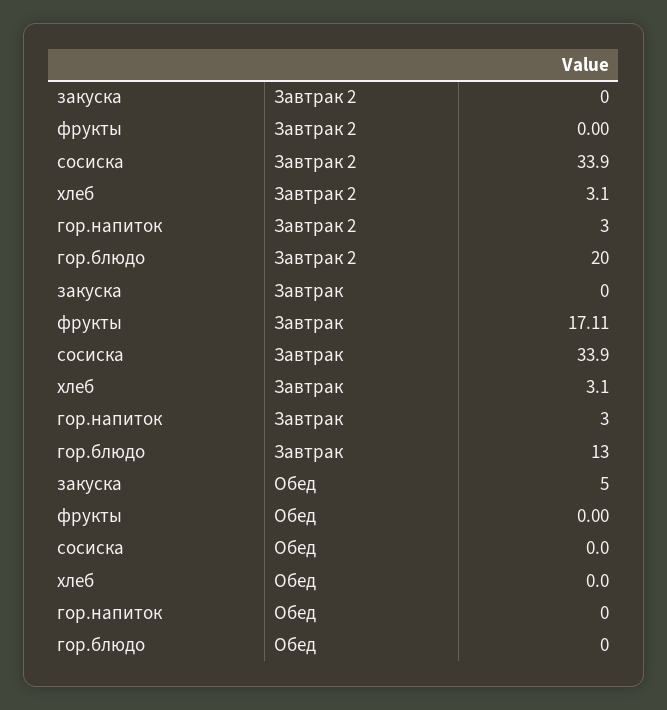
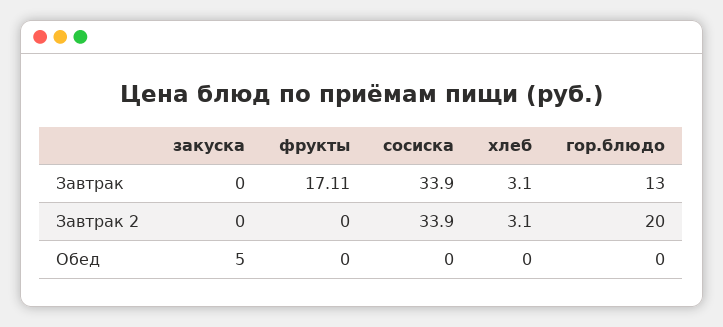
  {
    "закуска": {
      "Завтрак 2": 0,
      "Завтрак": 0,
      "Обед": 5
    },
    "фрукты": {
      "Завтрак 2": 0,
      "Завтрак": 17.11,
      "Обед": 0
    },
    "сосиска": {
      "Завтрак 2": 33.9,
      "Завтрак": 33.9,
      "Обед": 0
    },
    "хлеб": {
      "Завтрак 2": 3.1,
      "Завтрак": 3.1,
      "Обед": 0
    },
-   "гор.напиток": {
-     "Завтрак 2": 3,
-     "Завтрак": 3,
-     "Обед": 0
-   },
    "гор.блюдо": {
      "Завтрак 2": 20,
      "Завтрак": 13,
      "Обед": 0
    }
  }

